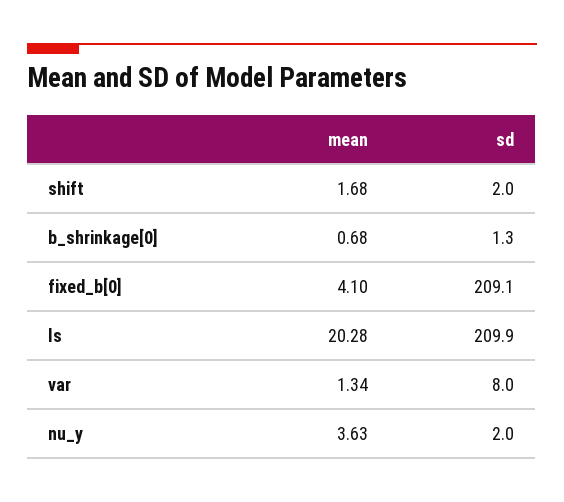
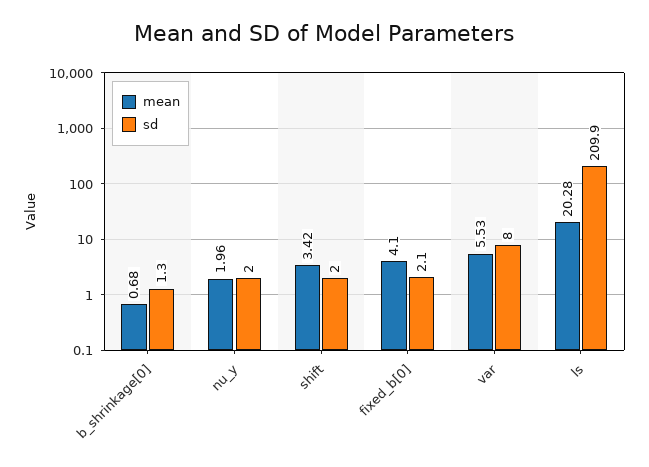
  {
    "mean": {
-     "shift": 1.68,
+     "shift": 3.42,
      "b_shrinkage[0]": 0.68,
      "fixed_b[0]": 4.1,
      "ls": 20.28,
-     "var": 1.34,
+     "var": 5.53,
-     "nu_y": 3.63
+     "nu_y": 1.96
    },
    "sd": {
      "shift": 2,
      "b_shrinkage[0]": 1.3,
-     "fixed_b[0]": 209.1,
+     "fixed_b[0]": 2.1,
      "ls": 209.9,
      "var": 8,
      "nu_y": 2
    }
  }

